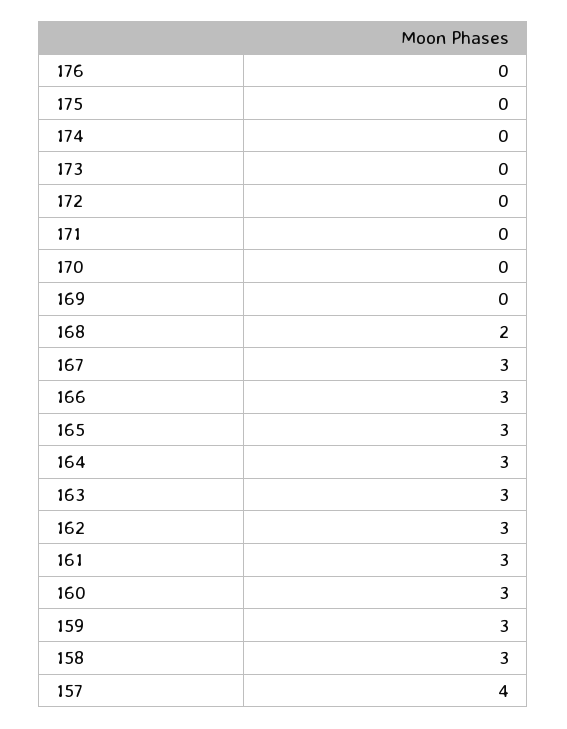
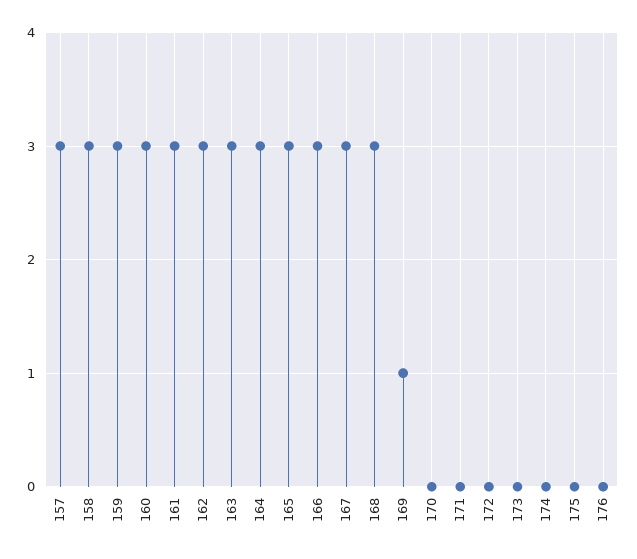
  {
    "176": 0,
    "175": 0,
    "174": 0,
    "173": 0,
    "172": 0,
    "171": 0,
    "170": 0,
-   "169": 0,
+   "169": 1,
-   "168": 2,
+   "168": 3,
    "167": 3,
    "166": 3,
    "165": 3,
    "164": 3,
    "163": 3,
    "162": 3,
    "161": 3,
    "160": 3,
    "159": 3,
    "158": 3,
-   "157": 4
+   "157": 3
  }

